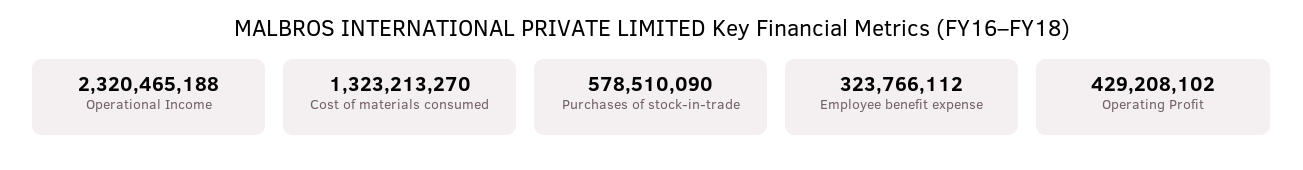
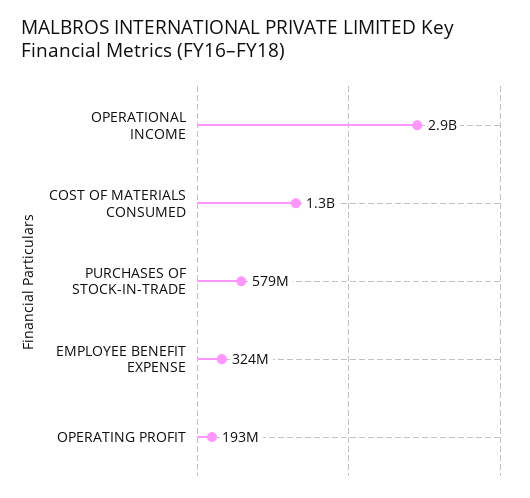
  {
-   "Operational Income": 2320465188,
+   "Operational Income": 2900000000,
    "Cost of materials consumed": 1323213270,
    "Purchases of stock-in-trade": 578510090,
    "Employee benefit expense": 323766112,
-   "Operating Profit": 429208102
+   "Operating Profit": 193000000
  }

